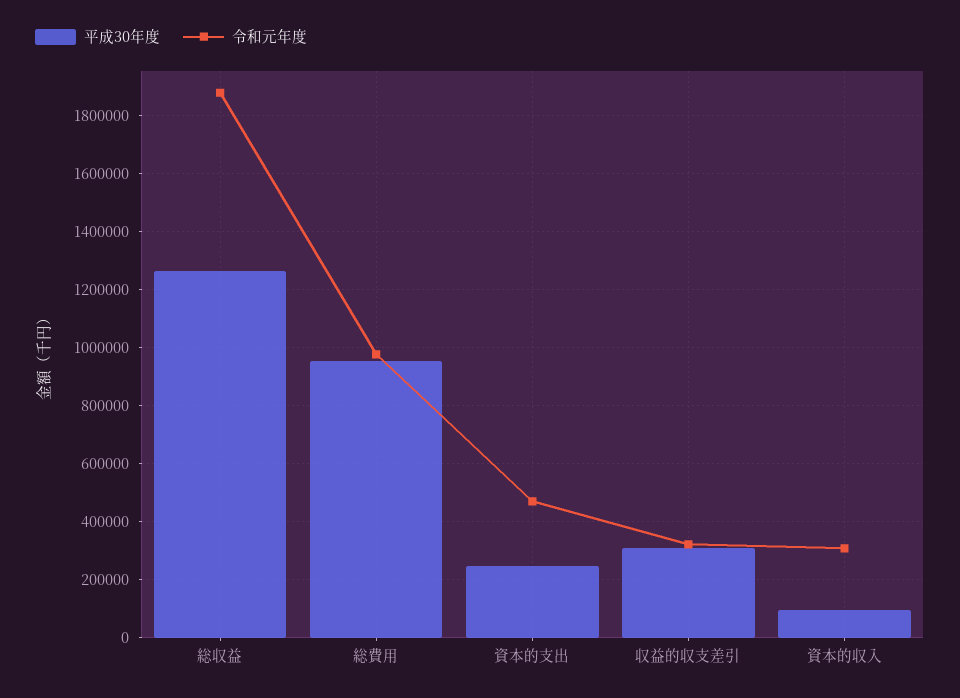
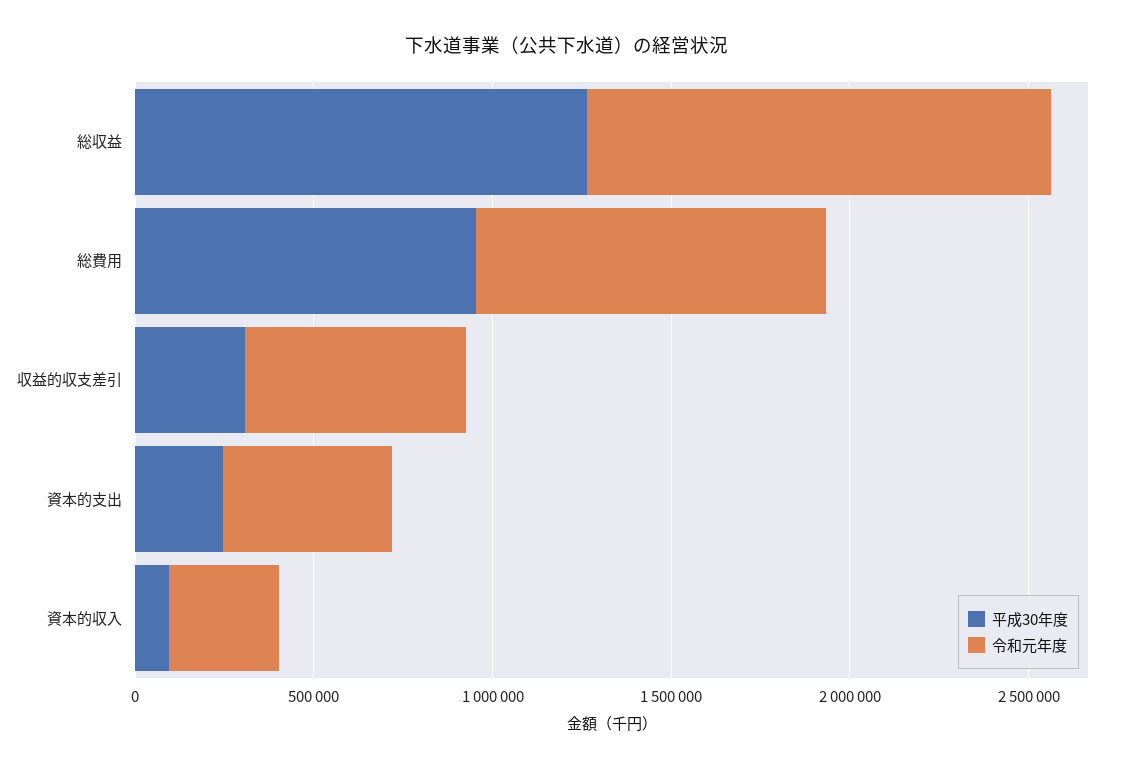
  {
    "平成30年度": {
      "総収益": 1275000,
      "総費用": 950000,
      "資本的支出": 250000,
      "収益的収支差引": 300000,
      "資本的収入": 100000
    },
    "令和元年度": {
-     "総収益": 1875000,
+     "総収益": 1300000,
      "総費用": 975000,
      "資本的支出": 475000,
-     "収益的収支差引": 325000,
+     "収益的収支差引": 600000,
      "資本的収入": 300000
    }
  }

